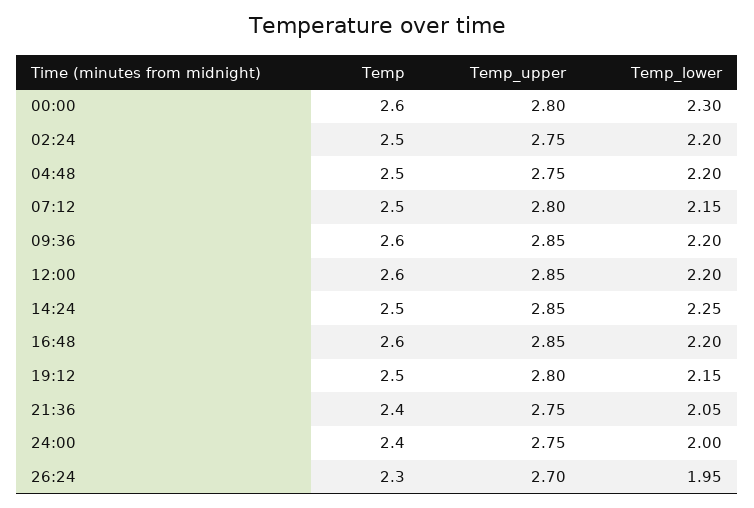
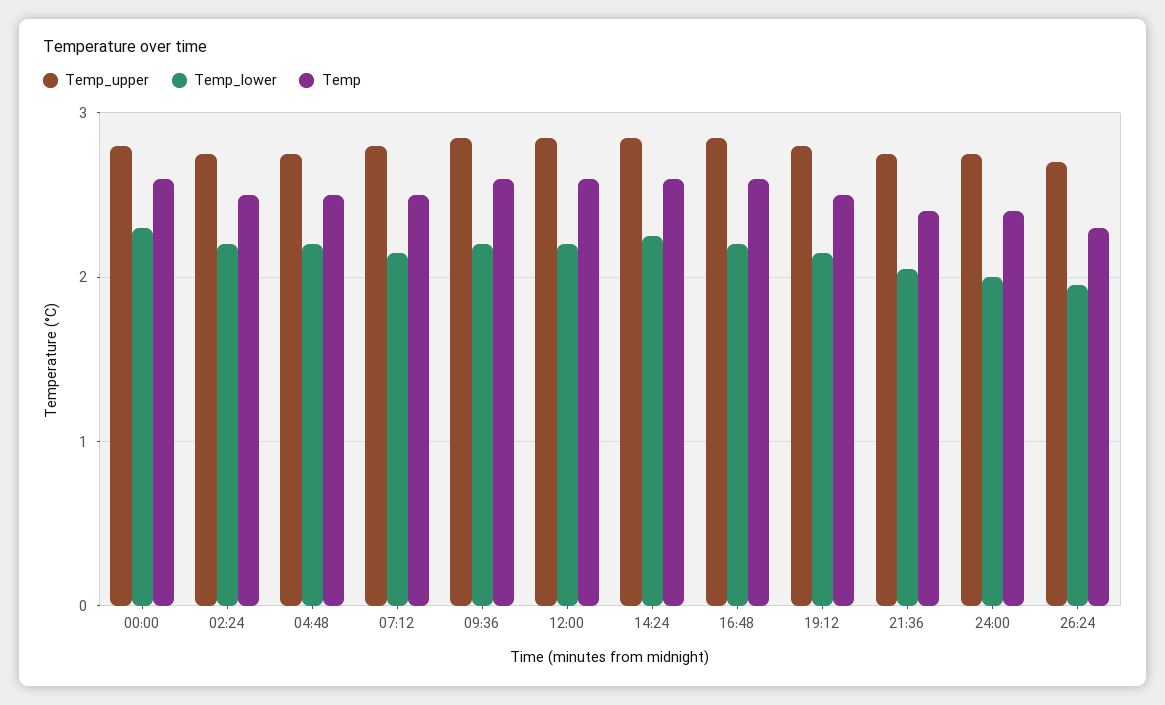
  {
    "Temp": {
      "00:00": 2.6,
      "02:24": 2.5,
      "04:48": 2.5,
      "07:12": 2.5,
      "09:36": 2.6,
      "12:00": 2.6,
-     "14:24": 2.5,
+     "14:24": 2.6,
      "16:48": 2.6,
      "19:12": 2.5,
      "21:36": 2.4,
      "24:00": 2.4,
      "26:24": 2.3
    },
    "Temp_upper": {
      "00:00": 2.8,
      "02:24": 2.75,
      "04:48": 2.75,
      "07:12": 2.8,
      "09:36": 2.85,
      "12:00": 2.85,
      "14:24": 2.85,
      "16:48": 2.85,
      "19:12": 2.8,
      "21:36": 2.75,
      "24:00": 2.75,
      "26:24": 2.7
    },
    "Temp_lower": {
      "00:00": 2.3,
      "02:24": 2.2,
      "04:48": 2.2,
      "07:12": 2.15,
      "09:36": 2.2,
      "12:00": 2.2,
      "14:24": 2.25,
      "16:48": 2.2,
      "19:12": 2.15,
      "21:36": 2.05,
      "24:00": 2,
      "26:24": 1.95
    }
  }

